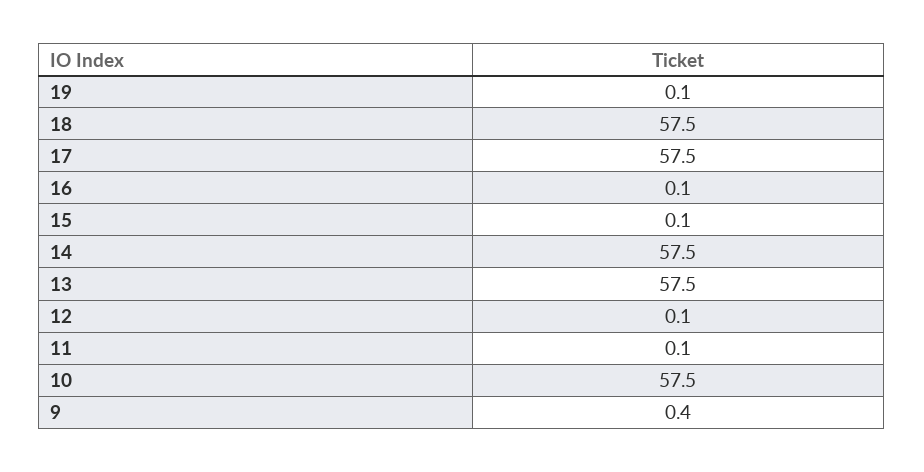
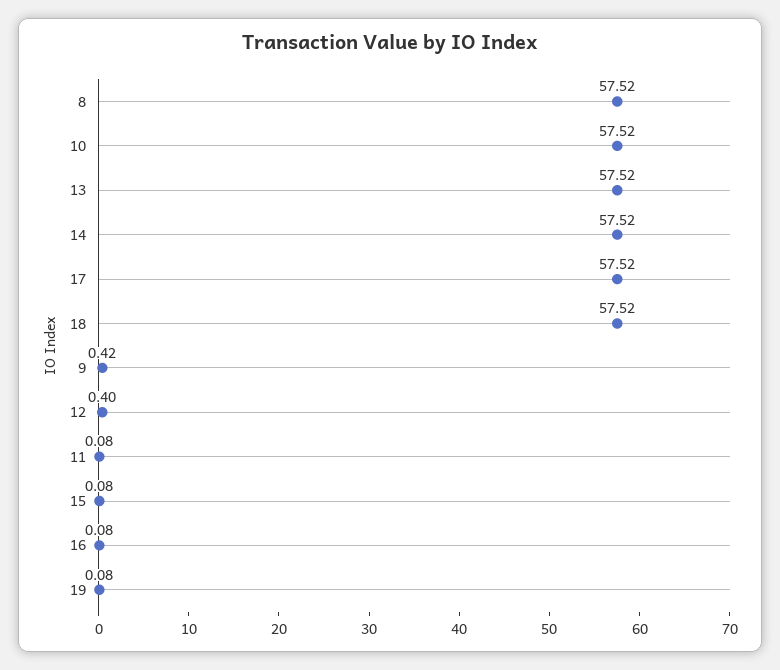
  {
    "19": 0.08,
    "18": 57.52,
    "17": 57.52,
    "16": 0.08,
    "15": 0.08,
    "14": 57.52,
    "13": 57.52,
-   "12": 0.1,
+   "12": 0.4,
    "11": 0.08,
    "10": 57.52,
-   "9": 0.42
+   "9": 0.42,
+   "8": 57.52
  }

